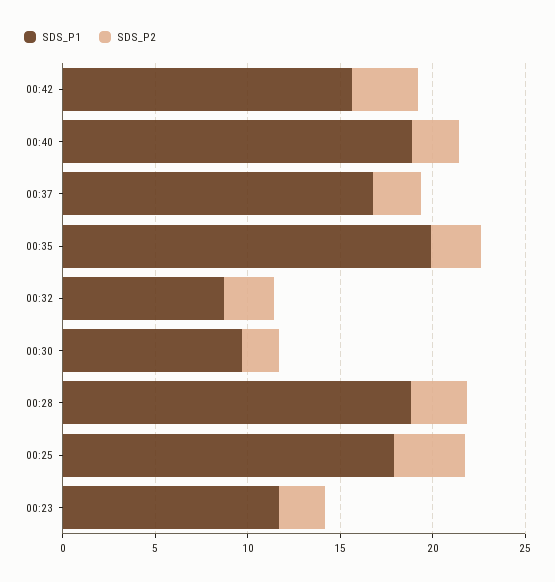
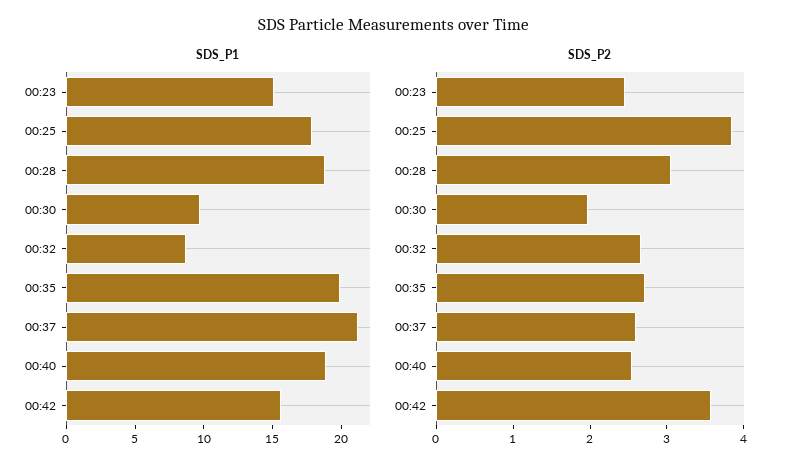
  {
    "SDS_P1": {
      "00:42": 16,
      "00:40": 19,
-     "00:37": 17,
+     "00:37": 21,
      "00:35": 20,
      "00:32": 9,
      "00:30": 10,
      "00:28": 19,
      "00:25": 18,
-     "00:23": 12
+     "00:23": 15
    },
    "SDS_P2": {
      "00:42": 3.6,
      "00:40": 2.6,
      "00:37": 2.6,
      "00:35": 2.8,
      "00:32": 2.6,
      "00:30": 2,
      "00:28": 3,
      "00:25": 3.8,
      "00:23": 2.4
    }
  }

